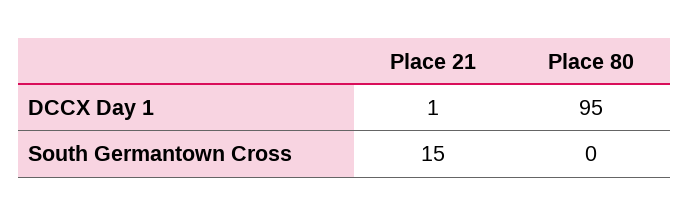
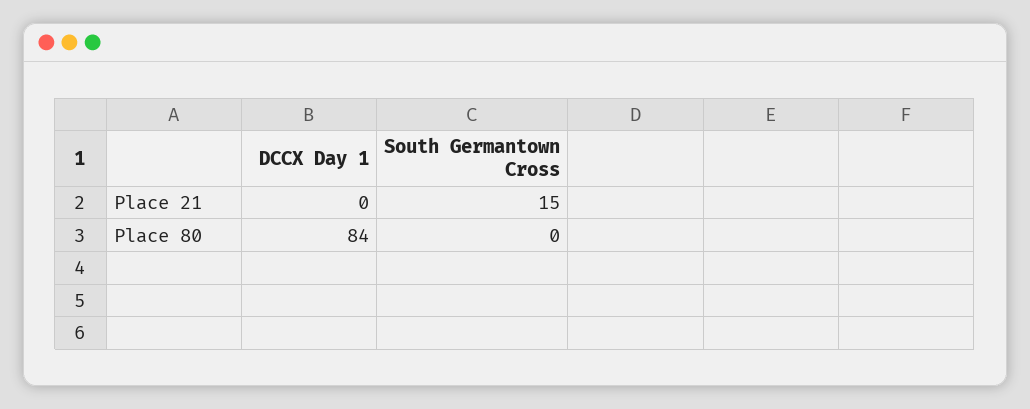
  {
    "Place 21": {
-     "DCCX Day 1": 1,
+     "DCCX Day 1": 0,
      "South Germantown Cross": 15
    },
    "Place 80": {
-     "DCCX Day 1": 95,
+     "DCCX Day 1": 84,
      "South Germantown Cross": 0
    }
  }

